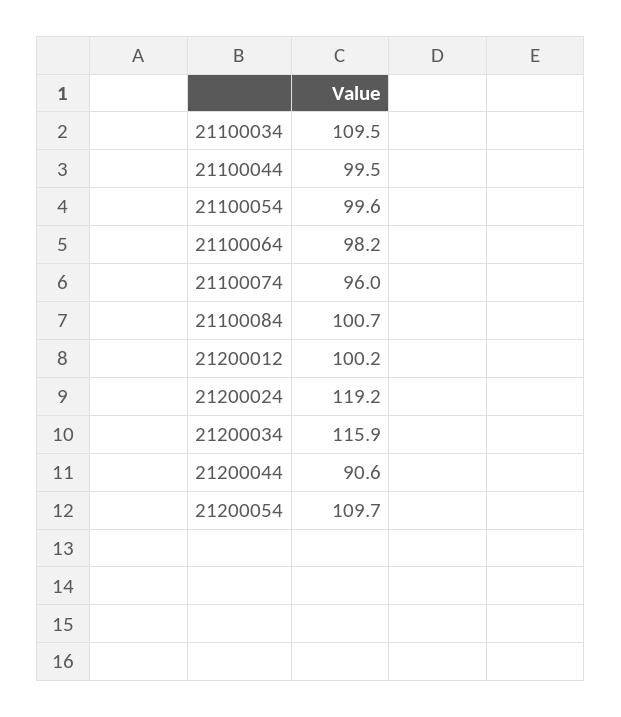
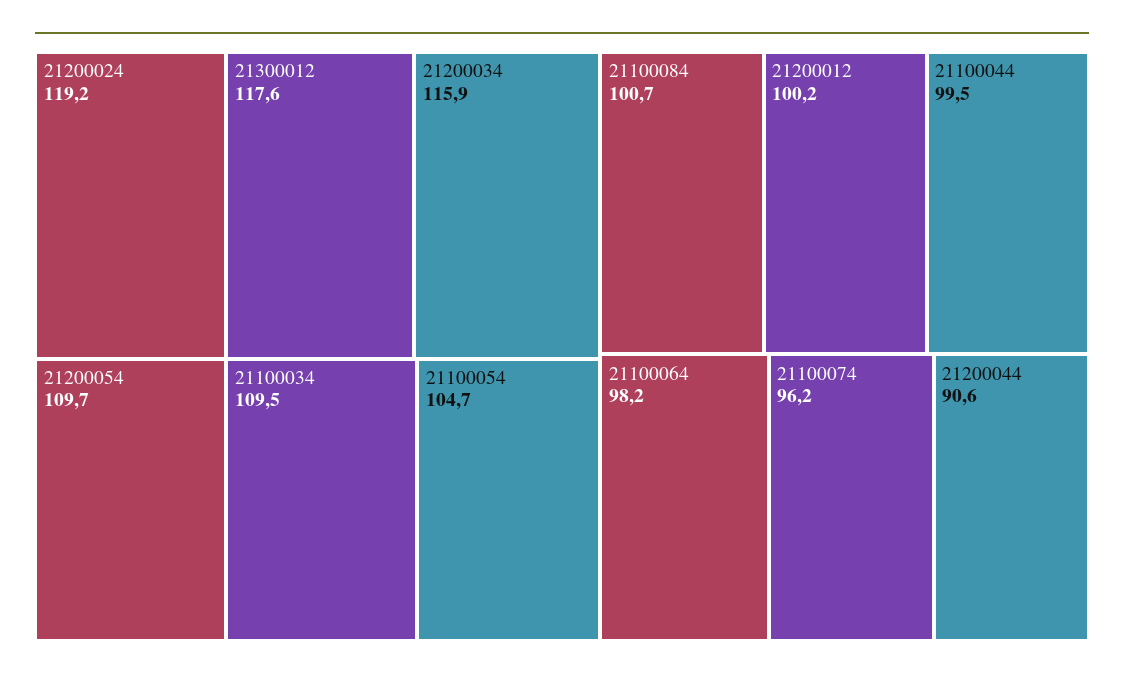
  {
    "21100034": 109.5,
    "21100044": 99.5,
-   "21100054": 99.6,
+   "21100054": 104.7,
    "21100064": 98.2,
-   "21100074": 96,
+   "21100074": 96.2,
    "21100084": 100.7,
    "21200012": 100.2,
    "21200024": 119.2,
    "21200034": 115.9,
    "21200044": 90.6,
-   "21200054": 109.7
+   "21200054": 109.7,
+   "21300012": 117.6
  }

